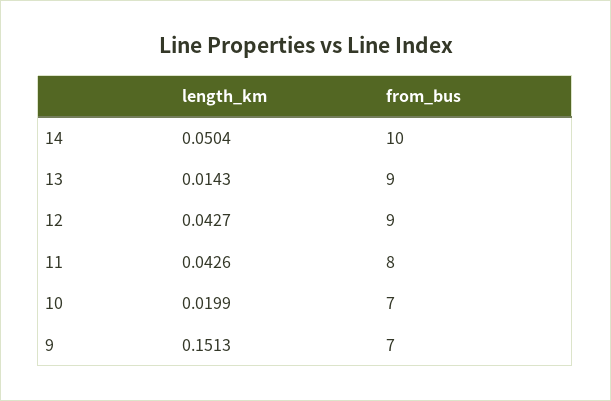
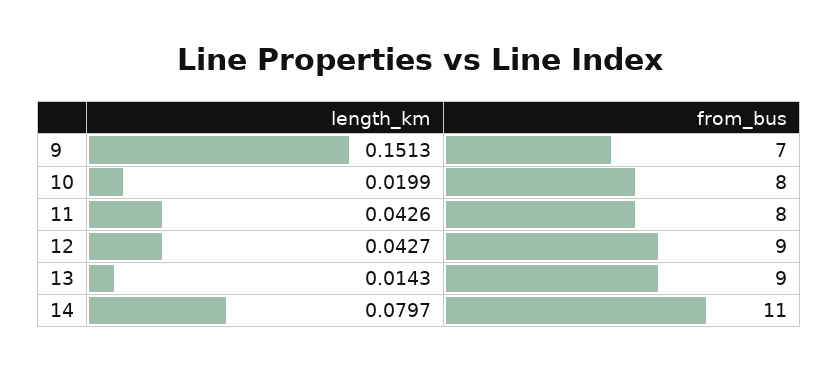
  {
    "length_km": {
-     "14": 0.0504,
+     "14": 0.0797,
      "13": 0.0143,
      "12": 0.0427,
      "11": 0.0426,
      "10": 0.0199,
      "9": 0.1513
    },
    "from_bus": {
-     "14": 10,
+     "14": 11,
      "13": 9,
      "12": 9,
      "11": 8,
-     "10": 7,
+     "10": 8,
      "9": 7
    }
  }

